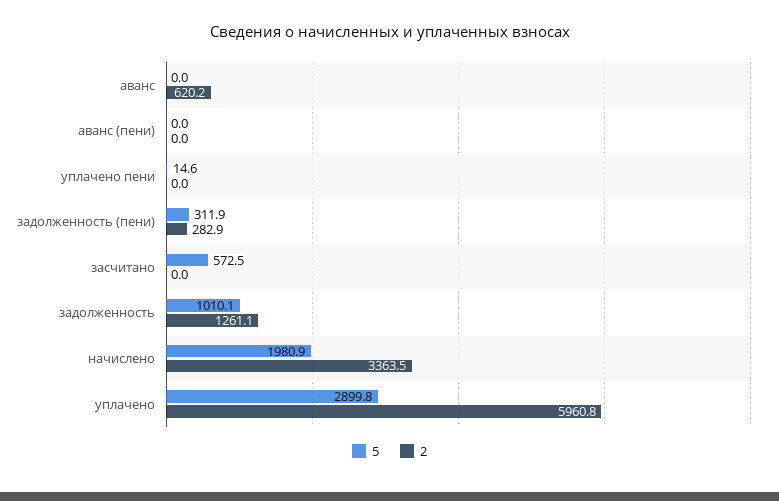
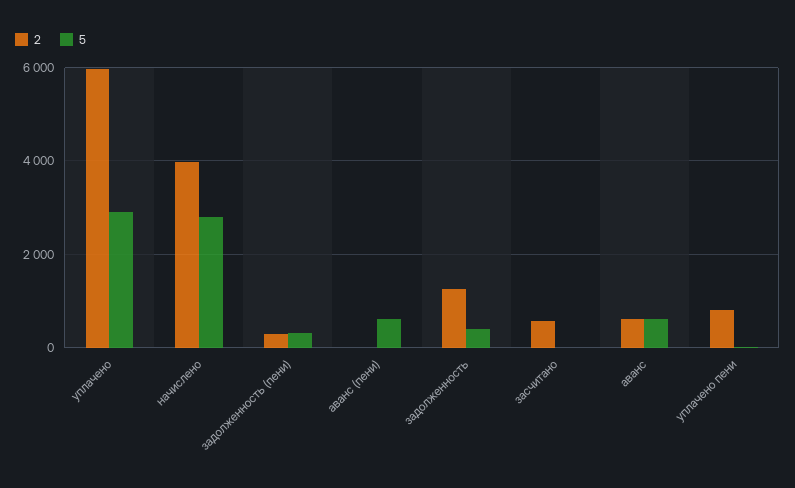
  {
    "5": {
-     "аванс": 0,
+     "аванс": 600,
-     "аванс (пени)": 0,
+     "аванс (пени)": 600,
      "уплачено пени": 14.6,
      "задолженность (пени)": 311.9,
-     "засчитано": 572.5,
+     "засчитано": 0,
-     "задолженность": 1010.1,
+     "задолженность": 400,
-     "начислено": 1980.9,
+     "начислено": 2800,
      "уплачено": 2899.8
    },
    "2": {
      "аванс": 620.2,
      "аванс (пени)": 0,
-     "уплачено пени": 0,
+     "уплачено пени": 800,
      "задолженность (пени)": 282.9,
-     "засчитано": 0,
+     "засчитано": 600,
      "задолженность": 1261.1,
-     "начислено": 3363.5,
+     "начислено": 4000,
      "уплачено": 5960.8
    }
  }

